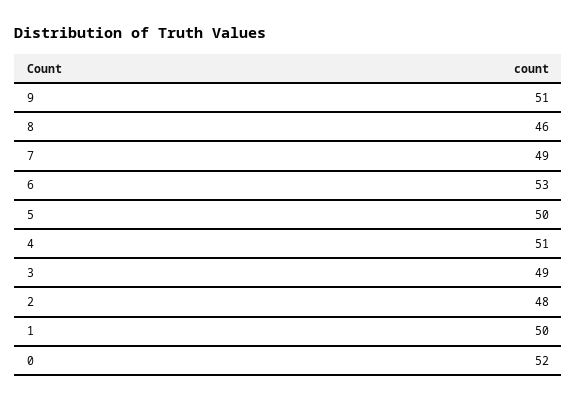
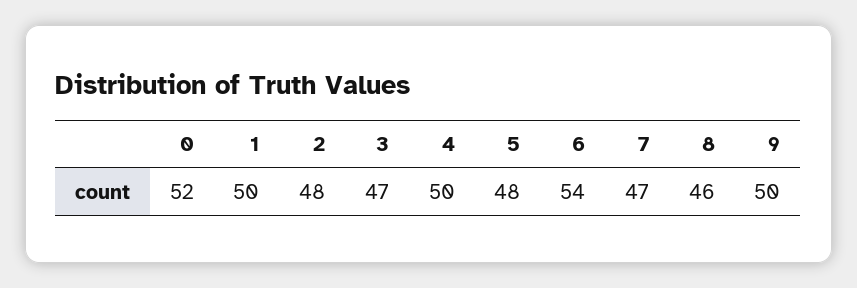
  {
-   "9": 51,
+   "9": 50,
    "8": 46,
-   "7": 49,
+   "7": 47,
-   "6": 53,
+   "6": 54,
-   "5": 50,
+   "5": 48,
-   "4": 51,
+   "4": 50,
-   "3": 49,
+   "3": 47,
    "2": 48,
    "1": 50,
    "0": 52
  }

